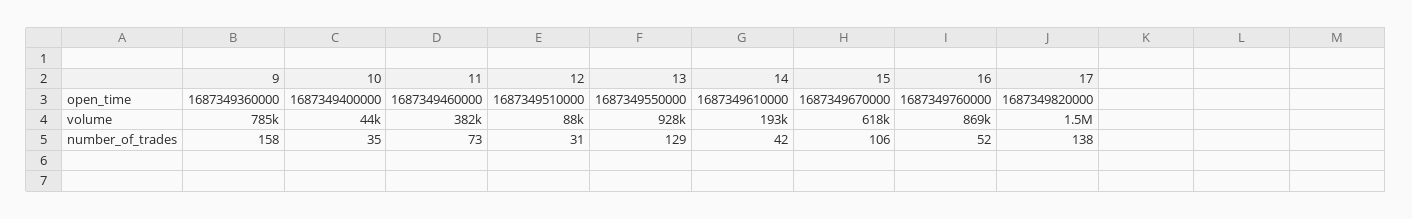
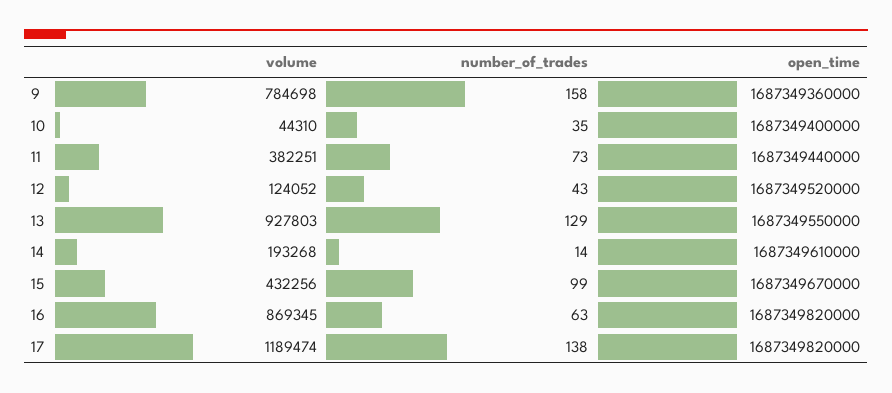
  {
    "9": {
      "open_time": 1687349360000,
      "volume": 784698,
      "number_of_trades": 158
    },
    "10": {
      "open_time": 1687349400000,
      "volume": 44310,
      "number_of_trades": 35
    },
    "11": {
-     "open_time": 1687349460000,
+     "open_time": 1687349440000,
      "volume": 382251,
      "number_of_trades": 73
    },
    "12": {
-     "open_time": 1687349510000,
+     "open_time": 1687349520000,
-     "volume": 88000,
+     "volume": 124052,
-     "number_of_trades": 31
+     "number_of_trades": 43
    },
    "13": {
      "open_time": 1687349550000,
      "volume": 927803,
      "number_of_trades": 129
    },
    "14": {
      "open_time": 1687349610000,
      "volume": 193268,
-     "number_of_trades": 42
+     "number_of_trades": 14
    },
    "15": {
      "open_time": 1687349670000,
-     "volume": 618000,
+     "volume": 432256,
-     "number_of_trades": 106
+     "number_of_trades": 99
    },
    "16": {
-     "open_time": 1687349760000,
+     "open_time": 1687349820000,
      "volume": 869345,
-     "number_of_trades": 52
+     "number_of_trades": 63
    },
    "17": {
      "open_time": 1687349820000,
-     "volume": 1500000,
+     "volume": 1189474,
      "number_of_trades": 138
    }
  }

